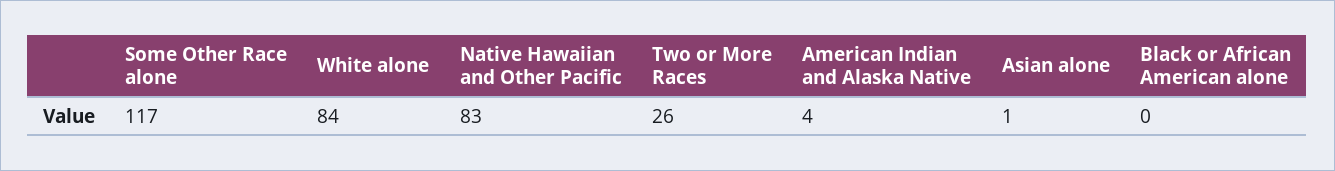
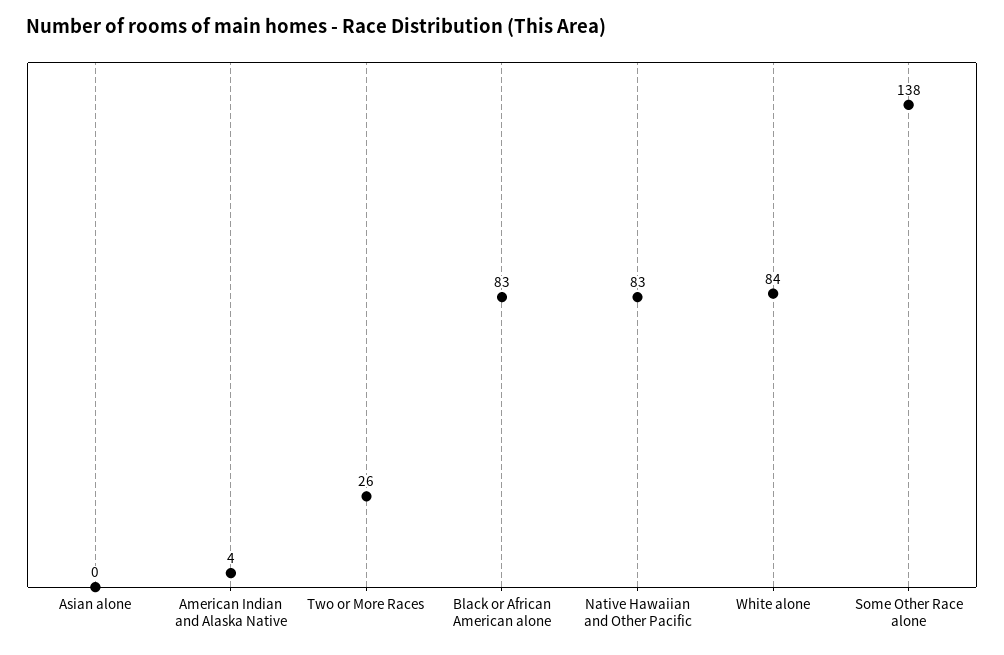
  {
-   "Some Other Race alone": 117,
+   "Some Other Race alone": 138,
    "White alone": 84,
    "Native Hawaiian and Other Pacific": 83,
    "Two or More Races": 26,
    "American Indian and Alaska Native": 4,
-   "Asian alone": 1,
+   "Asian alone": 0,
-   "Black or African American alone": 0
+   "Black or African American alone": 83
  }

